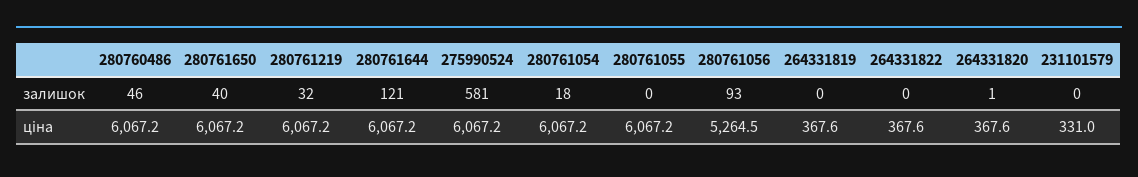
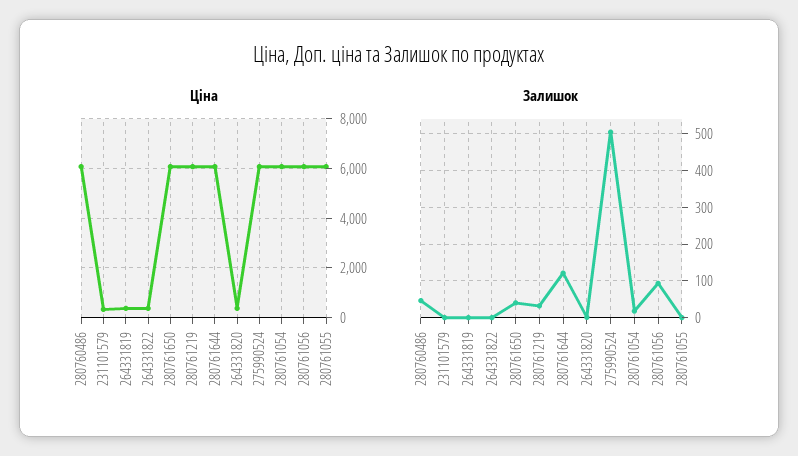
  {
    "залишок": {
      "280760486": 46,
      "280761650": 40,
      "280761219": 32,
      "280761644": 121,
-     "275990524": 581,
+     "275990524": 500,
      "280761054": 18,
      "280761055": 0,
      "280761056": 93,
      "264331819": 0,
      "264331822": 0,
      "264331820": 1,
      "231101579": 0
    },
    "ціна": {
      "280760486": 6067.2,
      "280761650": 6067.2,
      "280761219": 6067.2,
      "280761644": 6067.2,
      "275990524": 6067.2,
      "280761054": 6067.2,
      "280761055": 6067.2,
-     "280761056": 5264.5,
+     "280761056": 6000,
      "264331819": 367.6,
      "264331822": 367.6,
      "264331820": 367.6,
      "231101579": 331
    }
  }

